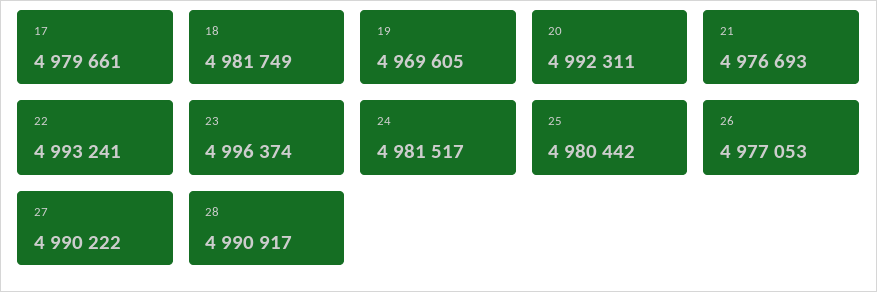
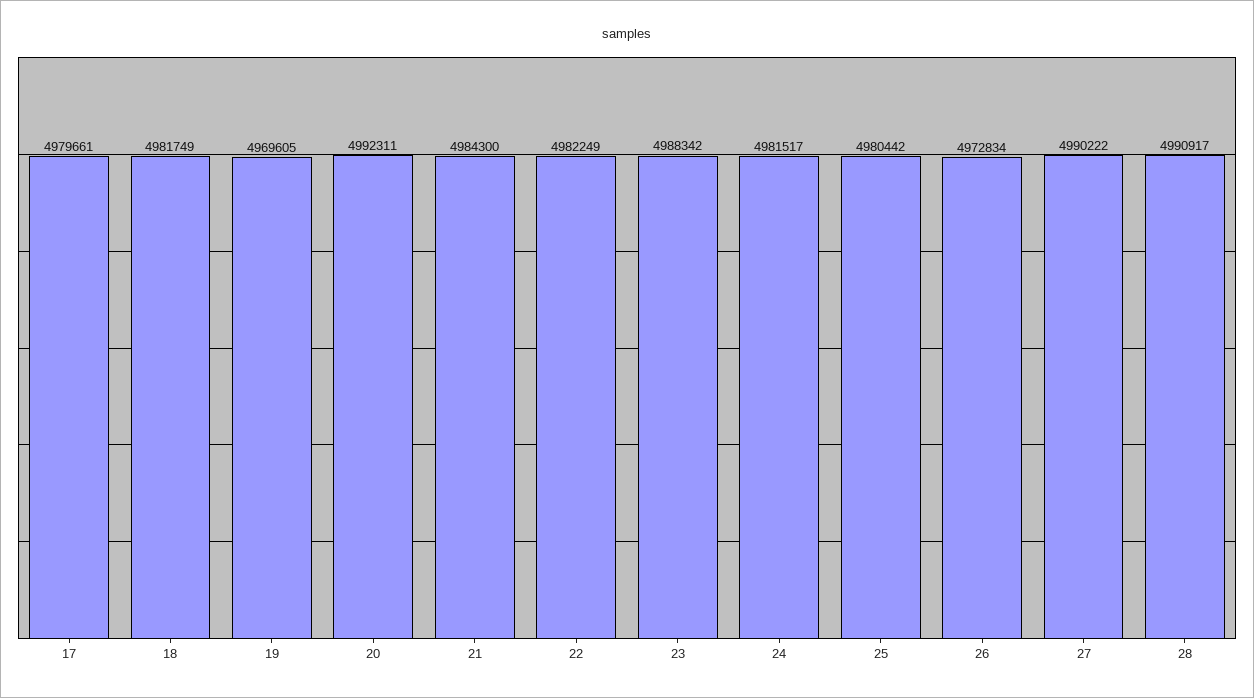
  {
    "17": 4979661,
    "18": 4981749,
    "19": 4969605,
    "20": 4992311,
-   "21": 4976693,
+   "21": 4984300,
-   "22": 4993241,
+   "22": 4982249,
-   "23": 4996374,
+   "23": 4988342,
    "24": 4981517,
    "25": 4980442,
-   "26": 4977053,
+   "26": 4972834,
    "27": 4990222,
    "28": 4990917
  }

